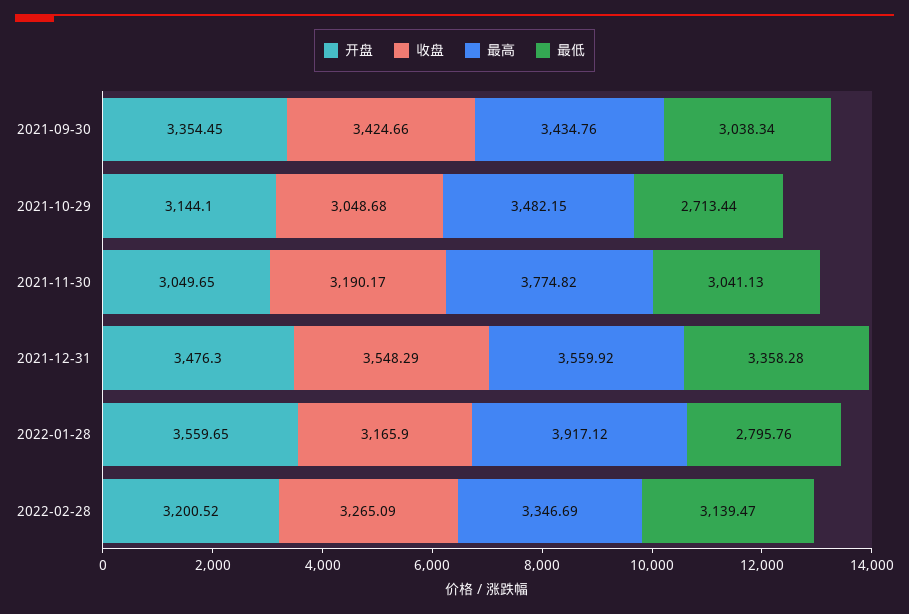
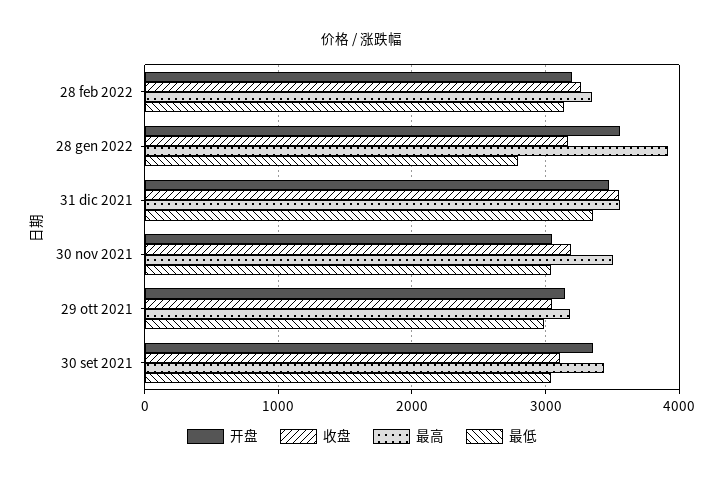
  {
    "开盘": {
      "2021-09-30": 3354.45,
      "2021-10-29": 3144.1,
      "2021-11-30": 3049.65,
      "2021-12-31": 3476.3,
      "2022-01-28": 3559.65,
      "2022-02-28": 3200.52
    },
    "收盘": {
-     "2021-09-30": 3424.66,
+     "2021-09-30": 3100,
      "2021-10-29": 3048.68,
      "2021-11-30": 3190.17,
      "2021-12-31": 3548.29,
      "2022-01-28": 3165.9,
      "2022-02-28": 3265.09
    },
    "最高": {
      "2021-09-30": 3434.76,
-     "2021-10-29": 3482.15,
+     "2021-10-29": 3200,
-     "2021-11-30": 3774.82,
+     "2021-11-30": 3500,
      "2021-12-31": 3559.92,
      "2022-01-28": 3917.12,
      "2022-02-28": 3346.69
    },
    "最低": {
      "2021-09-30": 3038.34,
-     "2021-10-29": 2713.44,
+     "2021-10-29": 3000,
      "2021-11-30": 3041.13,
      "2021-12-31": 3358.28,
      "2022-01-28": 2795.76,
      "2022-02-28": 3139.47
    }
  }

